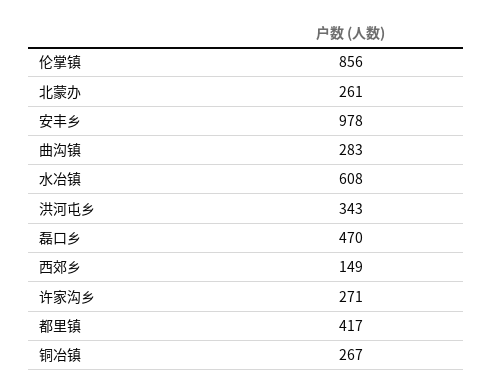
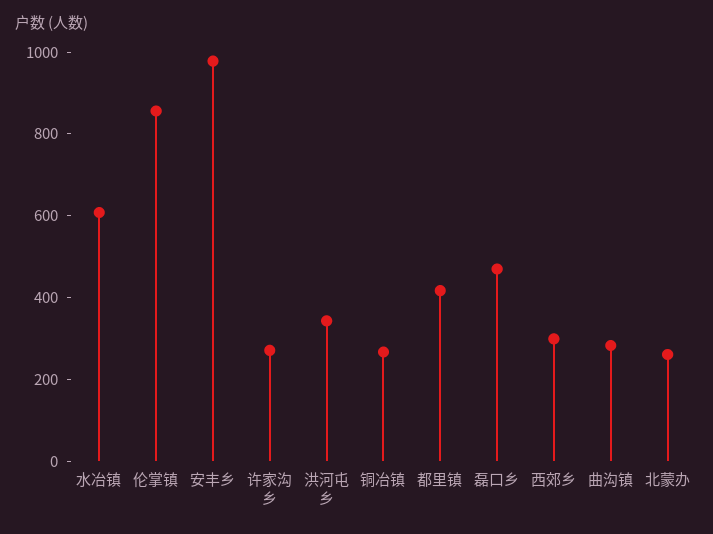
  {
    "伦掌镇": 856,
    "北蒙办": 261,
    "安丰乡": 978,
    "曲沟镇": 283,
    "水冶镇": 608,
    "洪河屯乡": 343,
    "磊口乡": 470,
-   "西郊乡": 149,
+   "西郊乡": 300,
    "许家沟乡": 271,
    "都里镇": 417,
    "铜冶镇": 267
  }

